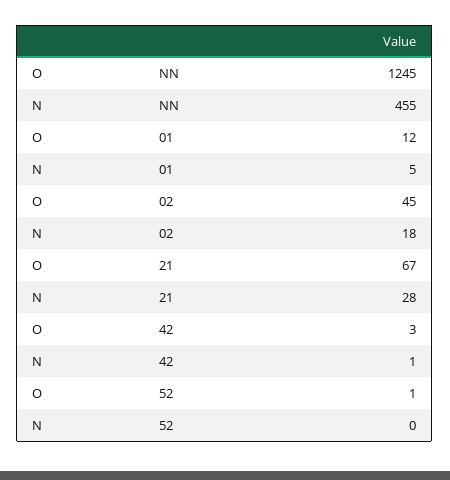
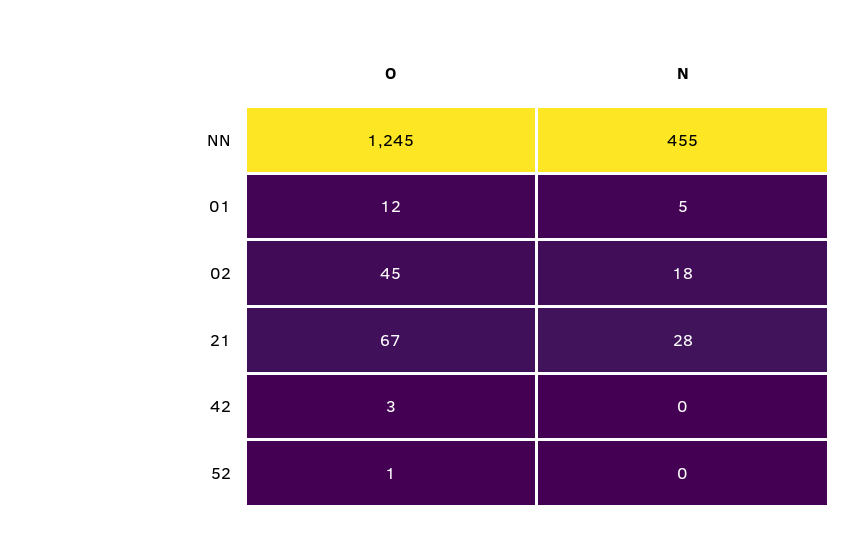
  {
    "O": {
      "NN": 1245,
      "01": 12,
      "02": 45,
      "21": 67,
      "42": 3,
      "52": 1
    },
    "N": {
      "NN": 455,
      "01": 5,
      "02": 18,
      "21": 28,
-     "42": 1,
+     "42": 0,
      "52": 0
    }
  }

